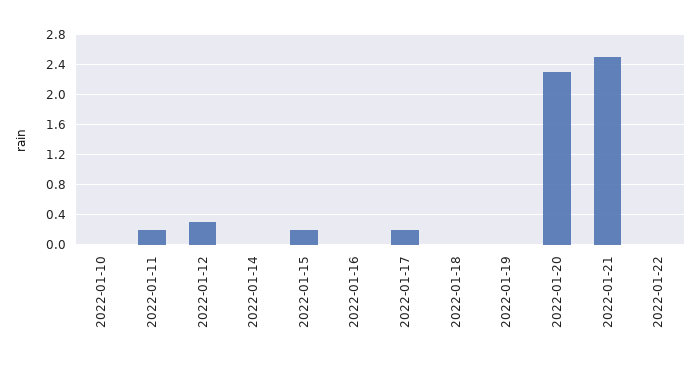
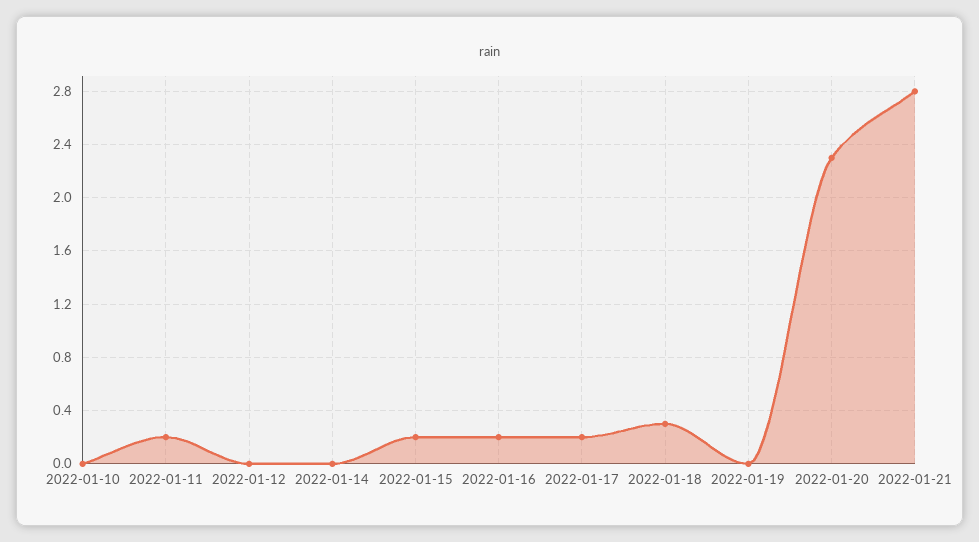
  {
    "2022-01-10": 0,
    "2022-01-11": 0.2,
-   "2022-01-12": 0.3,
+   "2022-01-12": 0,
    "2022-01-14": 0,
    "2022-01-15": 0.2,
-   "2022-01-16": 0,
+   "2022-01-16": 0.2,
    "2022-01-17": 0.2,
-   "2022-01-18": 0,
+   "2022-01-18": 0.3,
    "2022-01-19": 0,
    "2022-01-20": 2.3,
-   "2022-01-21": 2.5,
+   "2022-01-21": 2.8
-   "2022-01-22": 0
  }

